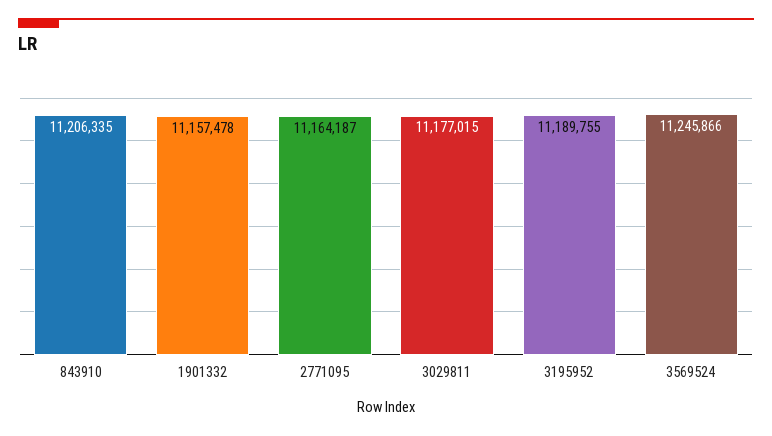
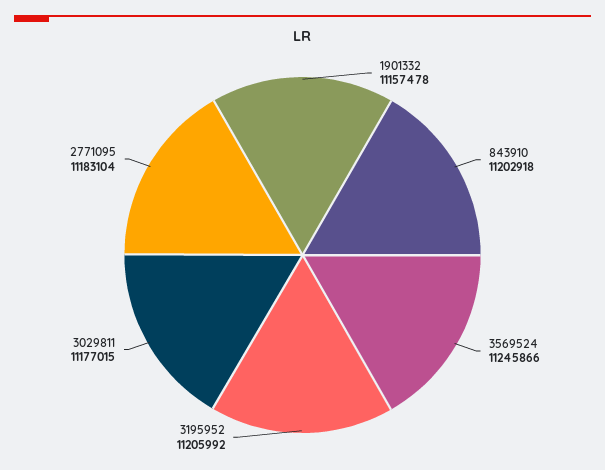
  {
-   "843910": 11206335,
+   "843910": 11202918,
    "1901332": 11157478,
-   "2771095": 11164187,
+   "2771095": 11183104,
    "3029811": 11177015,
-   "3195952": 11189755,
+   "3195952": 11205992,
    "3569524": 11245866
  }

